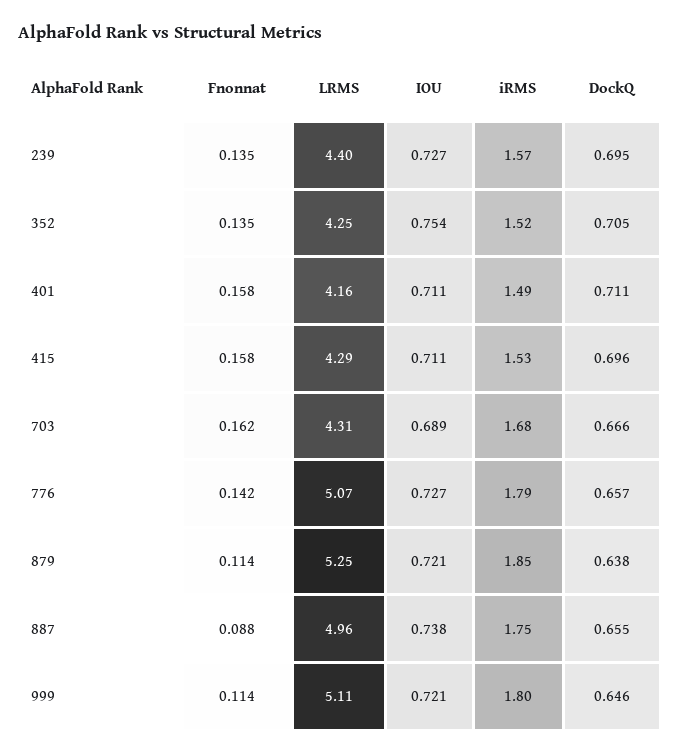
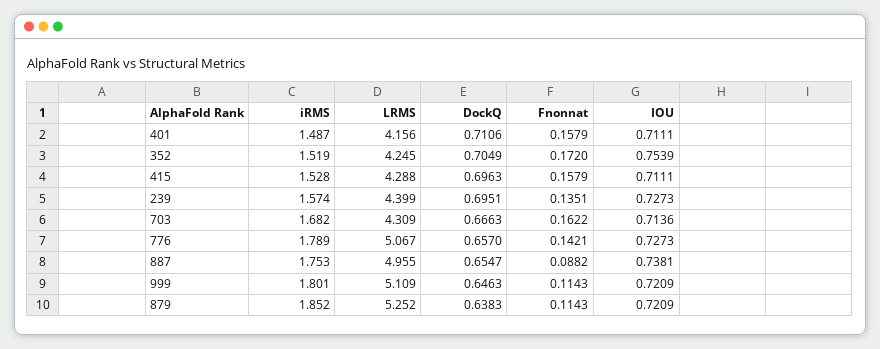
  {
    "Fnonnat": {
      "239": 0.1351,
-     "352": 0.135,
+     "352": 0.172,
      "401": 0.1579,
      "415": 0.1579,
      "703": 0.1622,
      "776": 0.1421,
      "879": 0.1143,
      "887": 0.0882,
      "999": 0.1143
    },
    "LRMS": {
      "239": 4.399,
      "352": 4.245,
      "401": 4.156,
      "415": 4.288,
      "703": 4.309,
      "776": 5.067,
      "879": 5.252,
      "887": 4.955,
      "999": 5.109
    },
    "IOU": {
      "239": 0.7273,
      "352": 0.7539,
      "401": 0.7111,
      "415": 0.7111,
-     "703": 0.689,
+     "703": 0.7136,
      "776": 0.7273,
      "879": 0.7209,
      "887": 0.7381,
      "999": 0.7209
    },
    "iRMS": {
      "239": 1.574,
      "352": 1.519,
      "401": 1.487,
      "415": 1.528,
      "703": 1.682,
      "776": 1.789,
      "879": 1.852,
      "887": 1.753,
      "999": 1.801
    },
    "DockQ": {
      "239": 0.6951,
      "352": 0.7049,
      "401": 0.7106,
      "415": 0.6963,
      "703": 0.6663,
      "776": 0.657,
      "879": 0.6383,
      "887": 0.6547,
      "999": 0.6463
    }
  }

